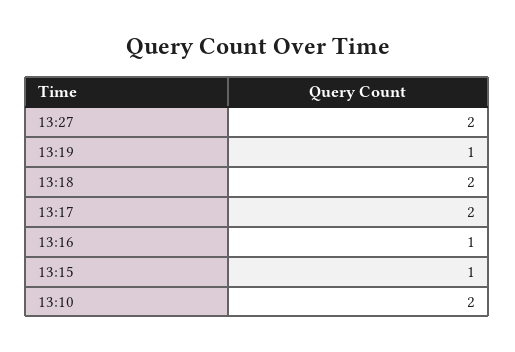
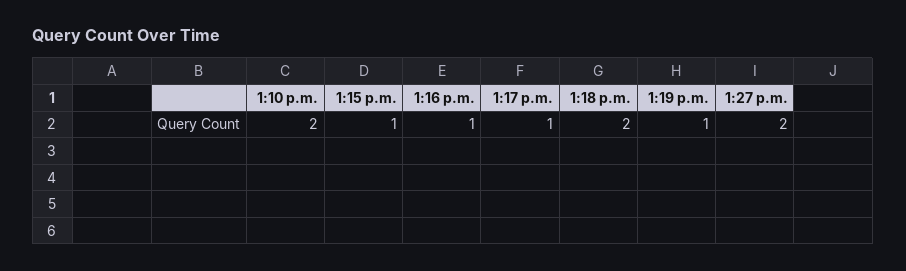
  {
    "13:27": 2,
    "13:19": 1,
    "13:18": 2,
-   "13:17": 2,
+   "13:17": 1,
    "13:16": 1,
    "13:15": 1,
    "13:10": 2
  }

